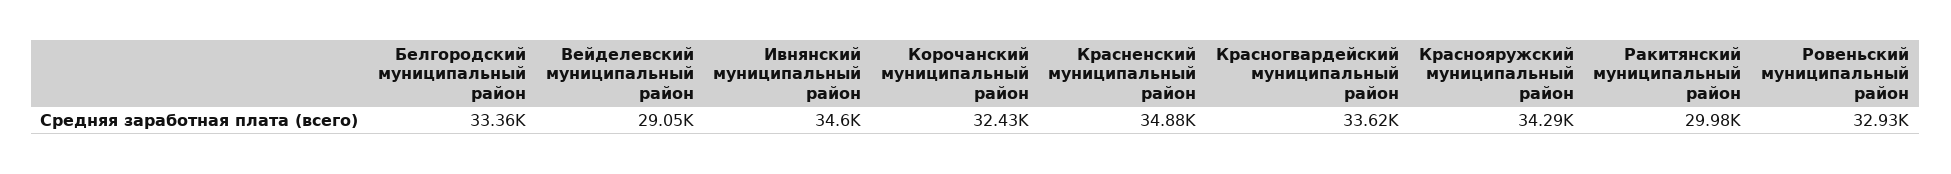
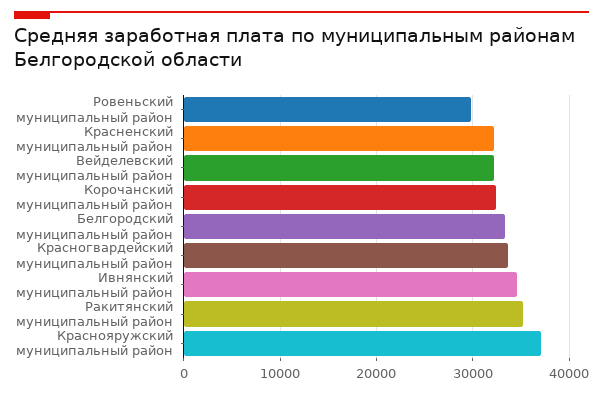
  {
    "Белгородский муниципальный район": 33360,
-   "Вейделевский муниципальный район": 29050,
+   "Вейделевский муниципальный район": 32000,
    "Ивнянский муниципальный район": 34600,
    "Корочанский муниципальный район": 32430,
-   "Красненский муниципальный район": 34880,
+   "Красненский муниципальный район": 32000,
    "Красногвардейский муниципальный район": 33620,
-   "Краснояружский муниципальный район": 34290,
+   "Краснояружский муниципальный район": 37000,
-   "Ракитянский муниципальный район": 29980,
+   "Ракитянский муниципальный район": 35000,
-   "Ровеньский муниципальный район": 32930
+   "Ровеньский муниципальный район": 30000
  }

